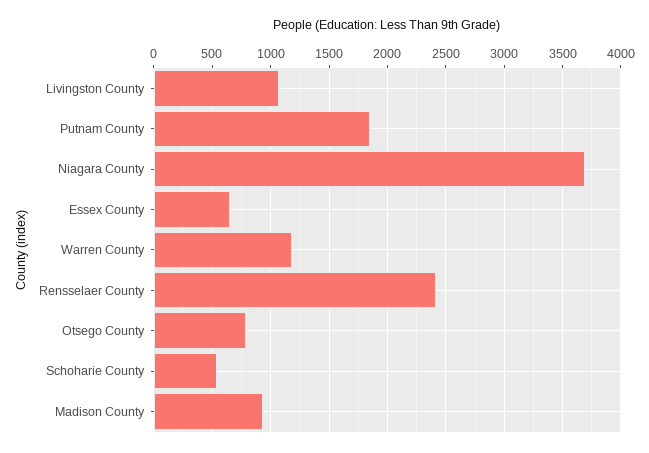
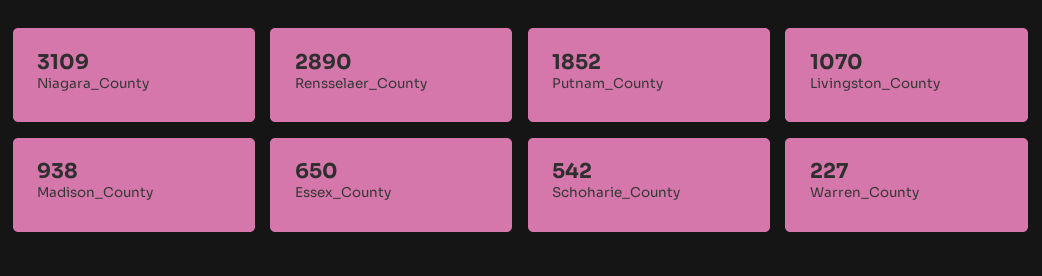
  {
    "Livingston County": 1070,
    "Putnam County": 1852,
-   "Niagara County": 3700,
+   "Niagara County": 3109,
    "Essex County": 650,
-   "Warren County": 1200,
+   "Warren County": 227,
-   "Rensselaer County": 2400,
+   "Rensselaer County": 2890,
-   "Otsego County": 800,
    "Schoharie County": 542,
    "Madison County": 938
  }

